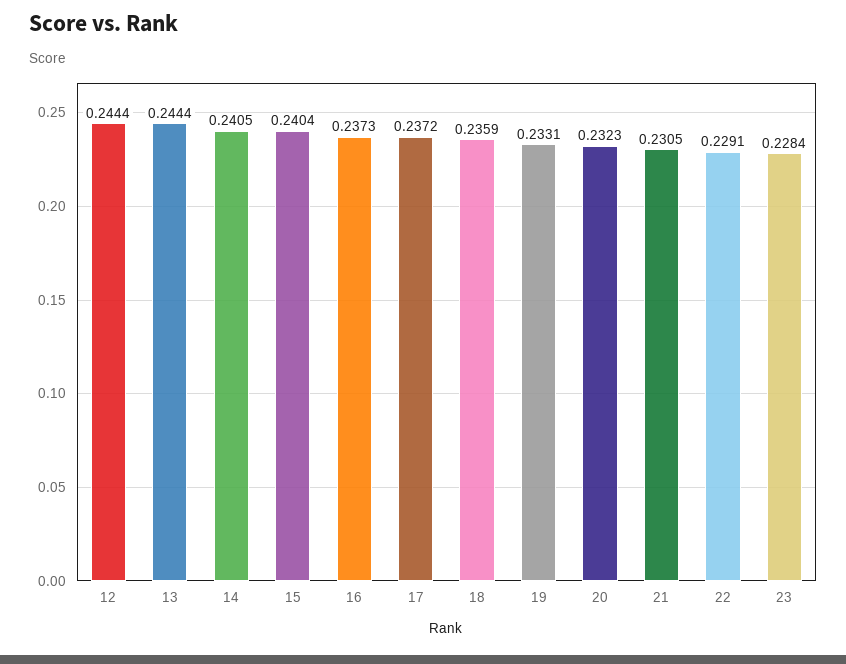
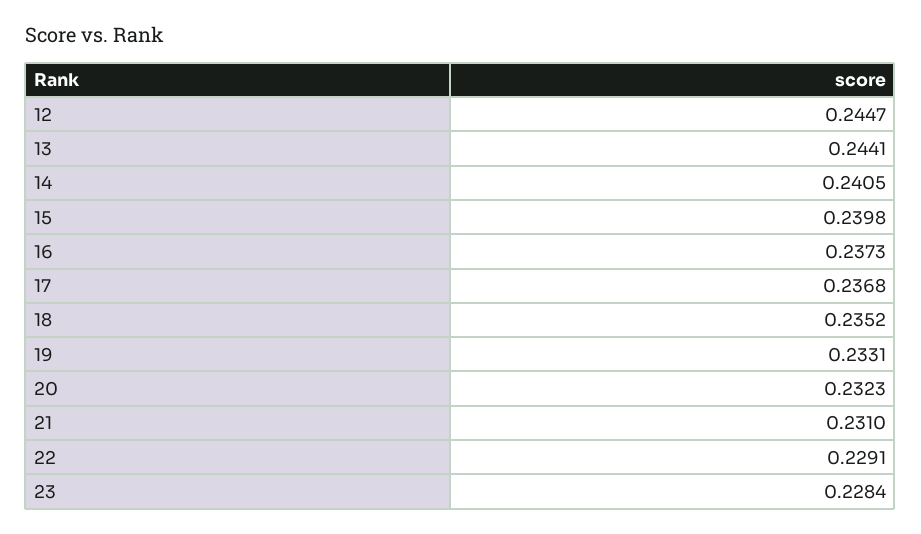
  {
-   "12": 0.2444,
+   "12": 0.2447,
-   "13": 0.2444,
+   "13": 0.2441,
    "14": 0.2405,
-   "15": 0.2404,
+   "15": 0.2398,
    "16": 0.2373,
-   "17": 0.2372,
+   "17": 0.2368,
-   "18": 0.2359,
+   "18": 0.2352,
    "19": 0.2331,
    "20": 0.2323,
-   "21": 0.2305,
+   "21": 0.231,
    "22": 0.2291,
    "23": 0.2284
  }

